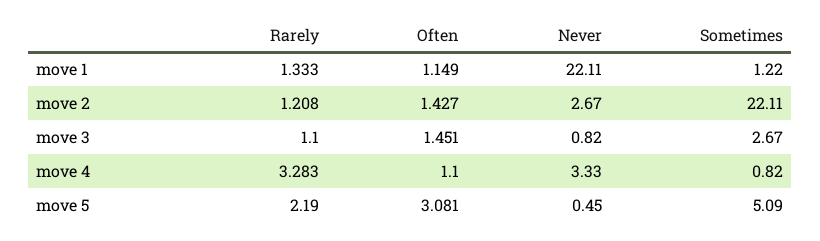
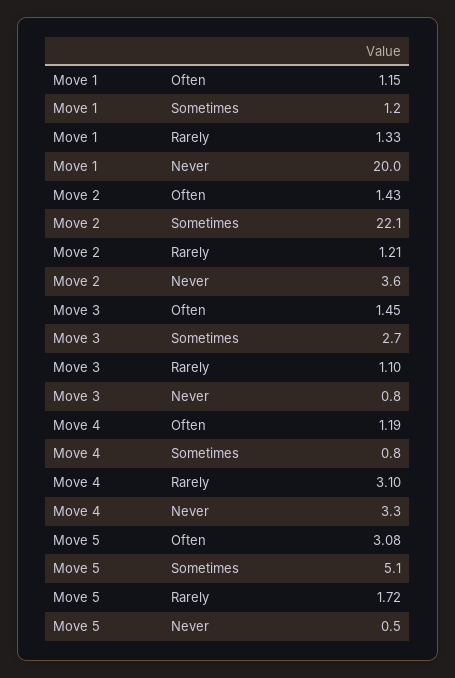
  {
    "Rarely": {
      "move 1": 1.333,
      "move 2": 1.208,
      "move 3": 1.1,
-     "move 4": 3.283,
+     "move 4": 3.1,
-     "move 5": 2.19
+     "move 5": 1.72
    },
    "Often": {
      "move 1": 1.149,
      "move 2": 1.427,
      "move 3": 1.451,
-     "move 4": 1.1,
+     "move 4": 1.19,
      "move 5": 3.081
    },
    "Never": {
-     "move 1": 22.11,
+     "move 1": 20,
-     "move 2": 2.67,
+     "move 2": 3.6,
      "move 3": 0.82,
      "move 4": 3.33,
      "move 5": 0.45
    },
    "Sometimes": {
      "move 1": 1.22,
      "move 2": 22.11,
      "move 3": 2.67,
      "move 4": 0.82,
      "move 5": 5.09
    }
  }

